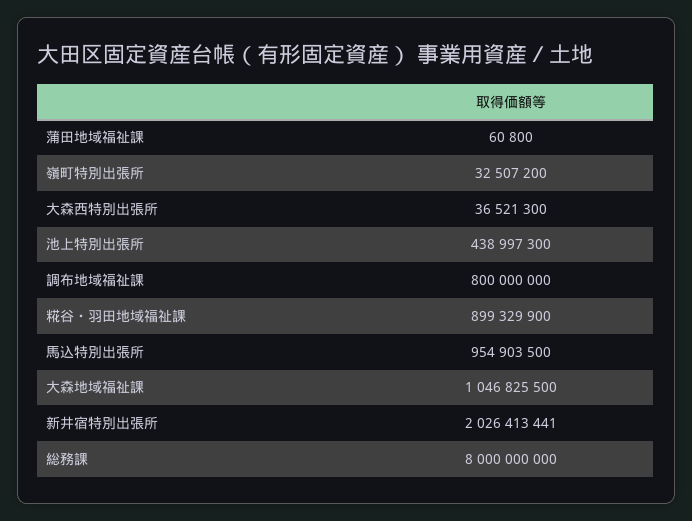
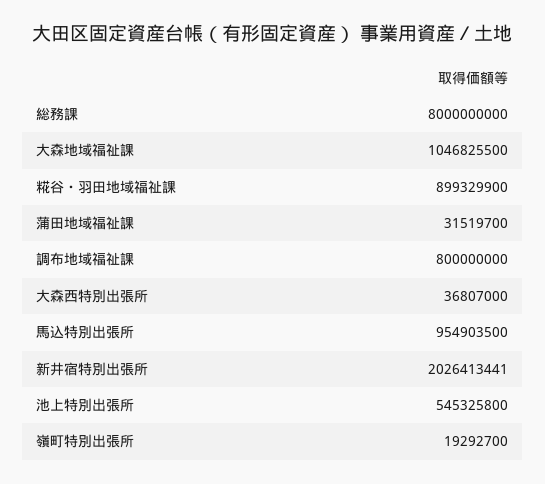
  {
-   "蒲田地域福祉課": 60800,
+   "蒲田地域福祉課": 31519700,
-   "嶺町特別出張所": 32507200,
+   "嶺町特別出張所": 19292700,
-   "大森西特別出張所": 36521300,
+   "大森西特別出張所": 36807000,
-   "池上特別出張所": 438997300,
+   "池上特別出張所": 545325800,
    "調布地域福祉課": 800000000,
    "糀谷・羽田地域福祉課": 899329900,
    "馬込特別出張所": 954903500,
    "大森地域福祉課": 1046825500,
    "新井宿特別出張所": 2026413441,
    "総務課": 8000000000
  }

